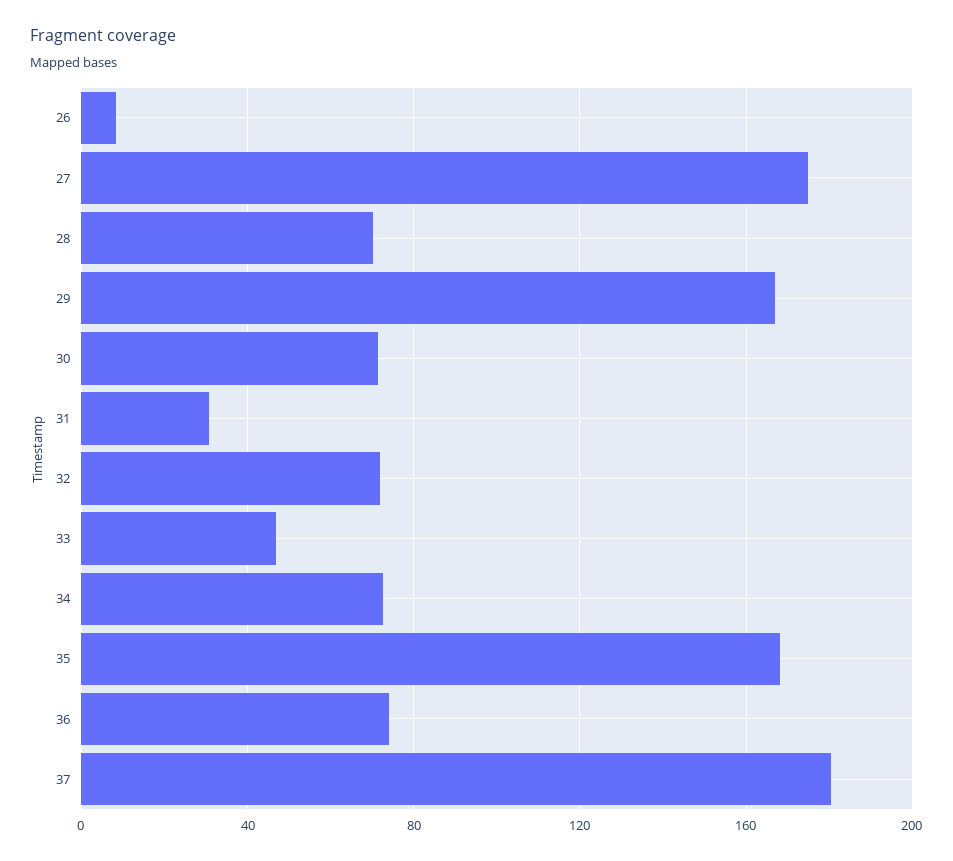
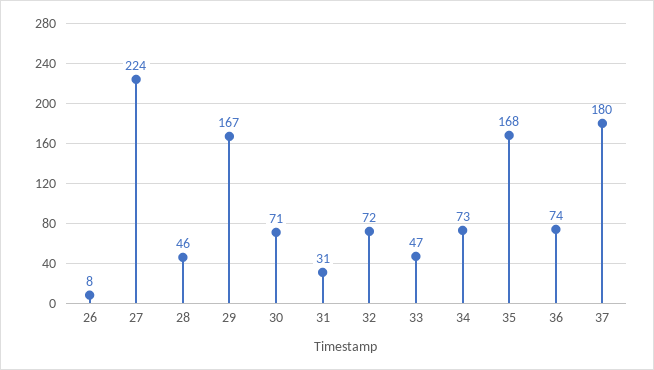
  {
    "26": 8,
-   "27": 175,
+   "27": 224,
-   "28": 70,
+   "28": 46,
    "29": 167,
    "30": 71,
    "31": 31,
    "32": 72,
    "33": 47,
    "34": 73,
    "35": 168,
    "36": 74,
    "37": 180
  }

